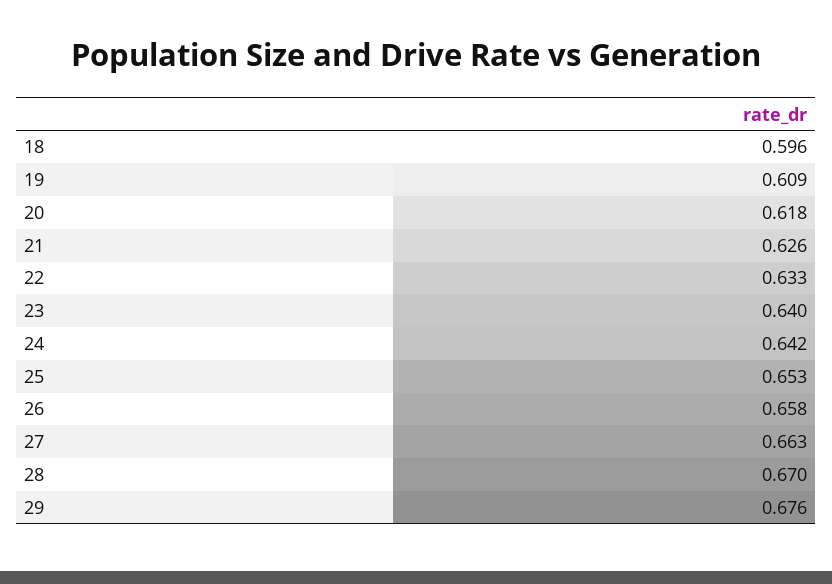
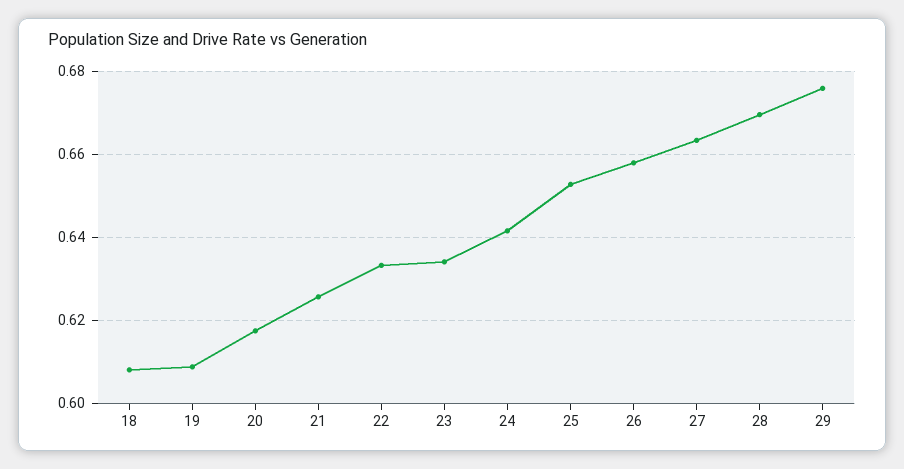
  {
-   "18": 0.596,
+   "18": 0.608,
    "19": 0.609,
    "20": 0.618,
    "21": 0.626,
    "22": 0.633,
-   "23": 0.64,
+   "23": 0.634,
    "24": 0.642,
    "25": 0.653,
    "26": 0.658,
    "27": 0.663,
    "28": 0.67,
    "29": 0.676
  }

